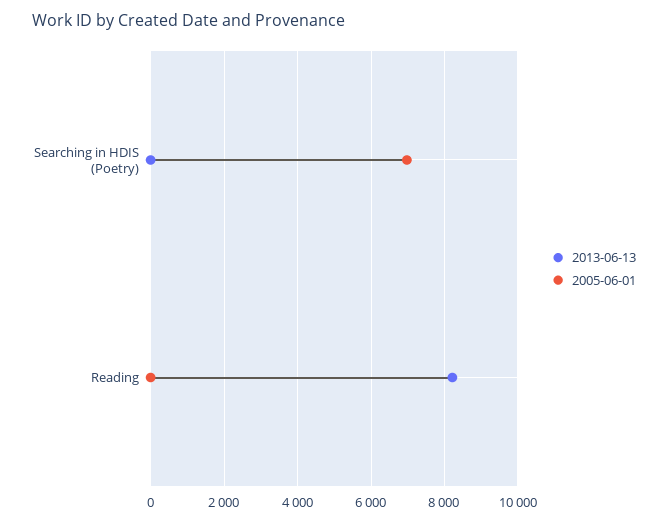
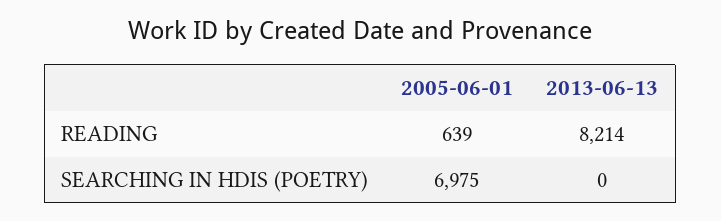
  {
    "2013-06-13": {
      "Searching in HDIS (Poetry)": 0,
      "Reading": 8214
    },
    "2005-06-01": {
      "Searching in HDIS (Poetry)": 6975,
-     "Reading": 0
+     "Reading": 639
    }
  }

